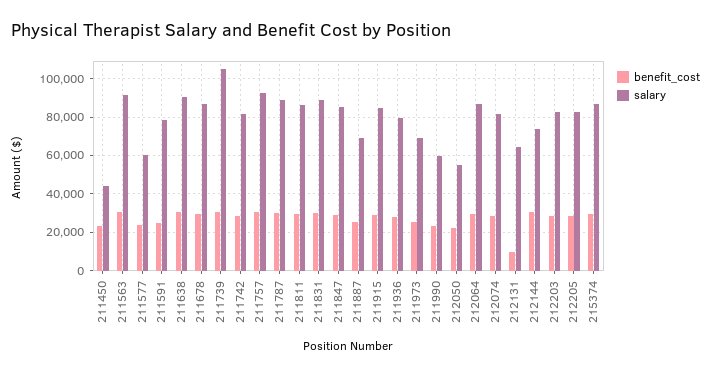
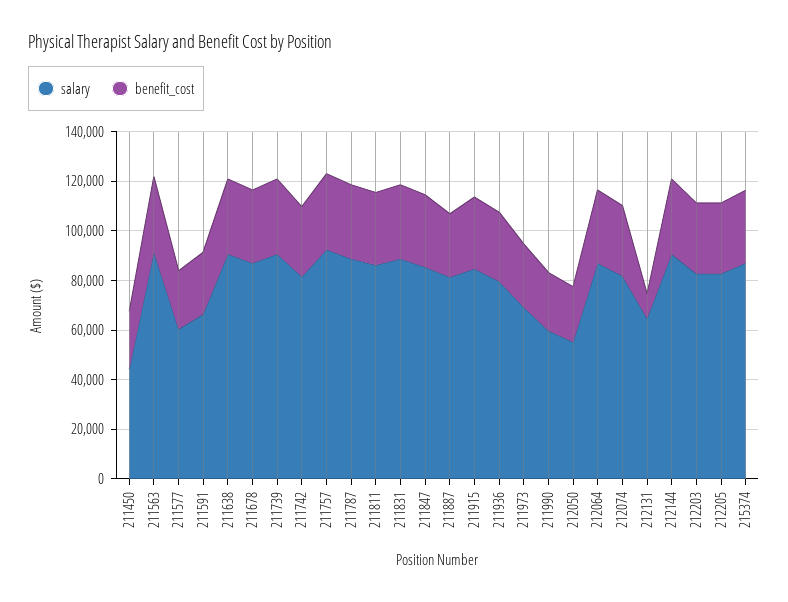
  {
    "benefit_cost": {
      "211450": 25000,
      "211563": 30000,
      "211577": 25000,
      "211591": 25000,
      "211638": 30000,
      "211678": 30000,
      "211739": 30000,
      "211742": 30000,
      "211757": 30000,
      "211787": 30000,
      "211811": 30000,
      "211831": 30000,
      "211847": 30000,
      "211887": 25000,
      "211915": 30000,
      "211936": 30000,
      "211973": 25000,
      "211990": 25000,
      "212050": 20000,
      "212064": 30000,
      "212074": 30000,
      "212131": 10000,
      "212144": 30000,
      "212203": 30000,
      "212205": 30000,
      "215374": 30000
    },
    "salary": {
      "211450": 45000,
      "211563": 90000,
      "211577": 60000,
-     "211591": 80000,
+     "211591": 65000,
      "211638": 90000,
      "211678": 85000,
-     "211739": 105000,
+     "211739": 90000,
      "211742": 80000,
      "211757": 90000,
      "211787": 90000,
      "211811": 85000,
      "211831": 90000,
      "211847": 85000,
-     "211887": 70000,
+     "211887": 80000,
      "211915": 85000,
      "211936": 80000,
      "211973": 70000,
      "211990": 60000,
      "212050": 55000,
      "212064": 85000,
      "212074": 80000,
      "212131": 65000,
-     "212144": 75000,
+     "212144": 90000,
      "212203": 85000,
      "212205": 85000,
      "215374": 85000
    }
  }

